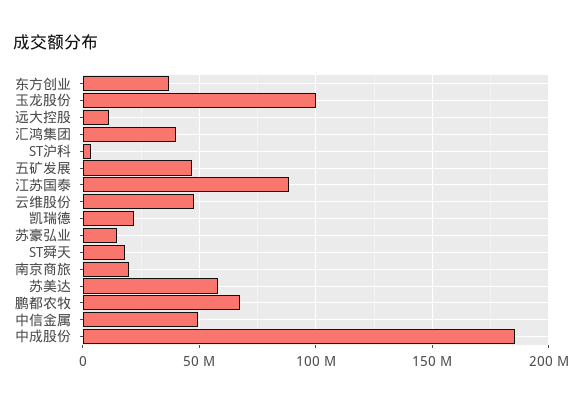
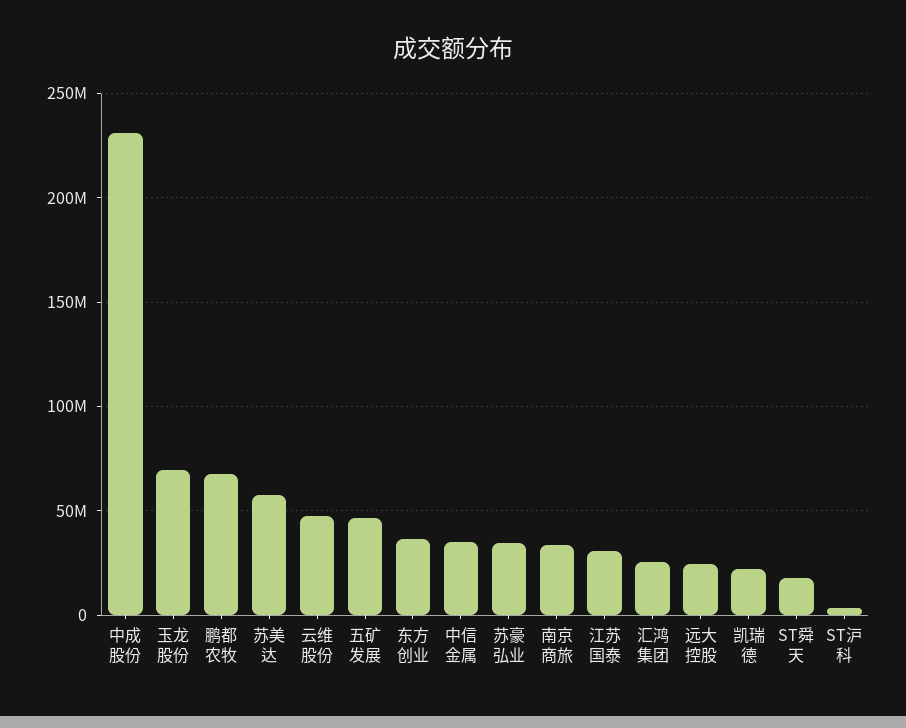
  {
    "东方创业": 35000000,
-   "玉龙股份": 100000000,
+   "玉龙股份": 70000000,
-   "远大控股": 10000000,
+   "远大控股": 25000000,
-   "汇鸿集团": 40000000,
+   "汇鸿集团": 25000000,
    "ST沪科": 5000000,
    "五矿发展": 45000000,
-   "江苏国泰": 90000000,
+   "江苏国泰": 30000000,
    "云维股份": 50000000,
    "凯瑞德": 20000000,
-   "苏豪弘业": 15000000,
+   "苏豪弘业": 35000000,
    "ST舜天": 20000000,
-   "南京商旅": 20000000,
+   "南京商旅": 35000000,
    "苏美达": 60000000,
    "鹏都农牧": 70000000,
-   "中信金属": 50000000,
+   "中信金属": 35000000,
-   "中成股份": 185000000
+   "中成股份": 230000000
  }

